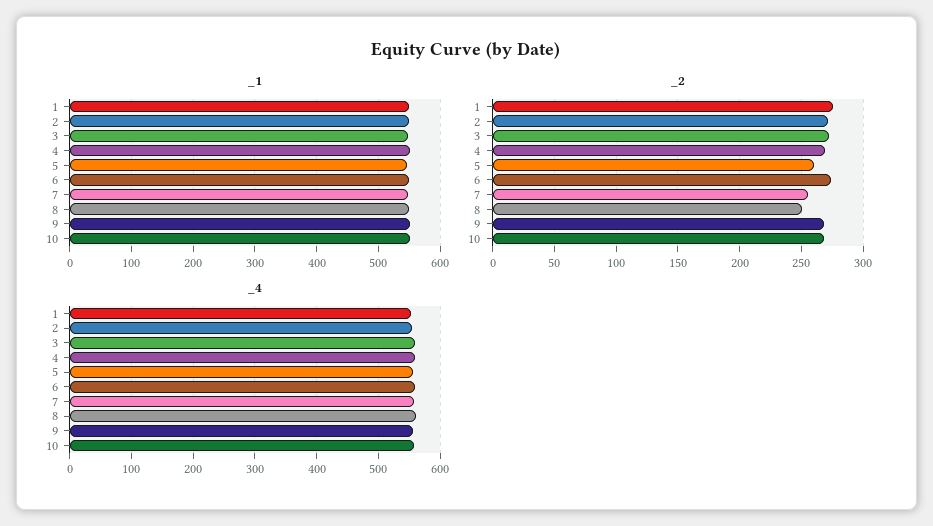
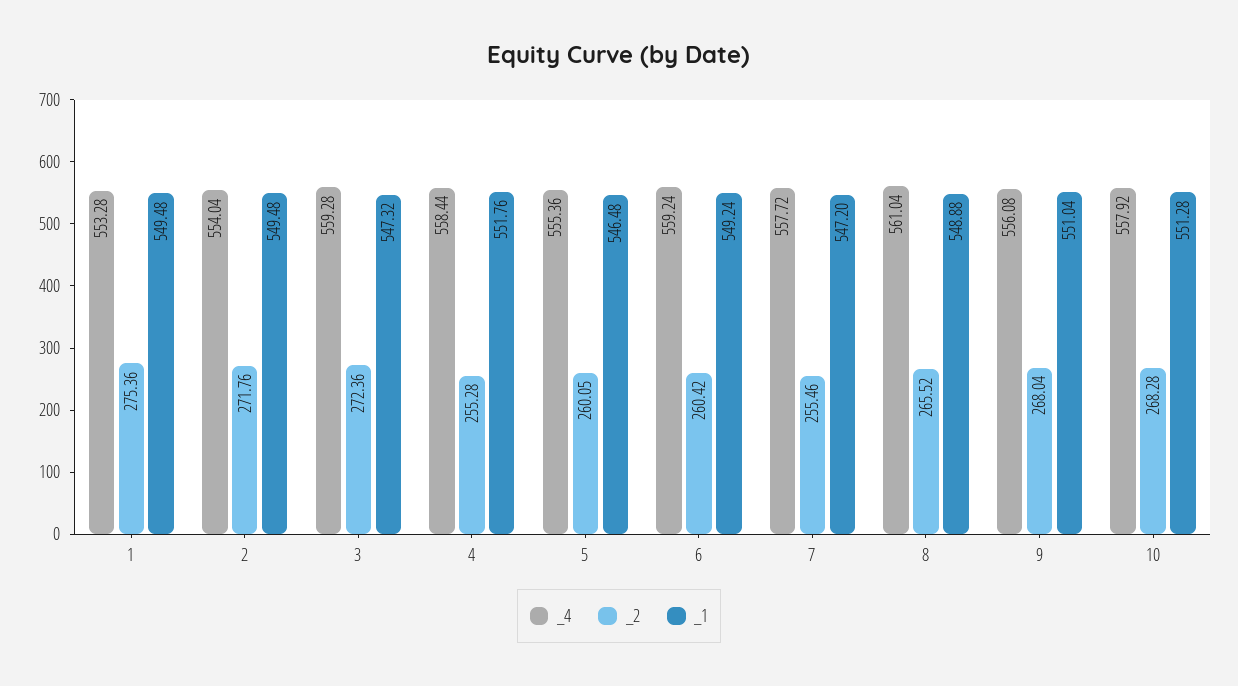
  {
    "_1": {
      "1": 549.48,
      "2": 549.48,
      "3": 547.32,
      "4": 551.76,
      "5": 546.48,
      "6": 549.24,
      "7": 547.2,
      "8": 548.88,
      "9": 551.04,
      "10": 551.28
    },
    "_2": {
      "1": 275.36,
      "2": 271.76,
      "3": 272.36,
-     "4": 270,
+     "4": 255.28,
      "5": 260.05,
-     "6": 275,
+     "6": 260.42,
      "7": 255.46,
-     "8": 250,
+     "8": 265.52,
      "9": 268.04,
      "10": 268.28
    },
    "_4": {
      "1": 553.28,
      "2": 554.04,
      "3": 559.28,
      "4": 558.44,
      "5": 555.36,
      "6": 559.24,
      "7": 557.72,
      "8": 561.04,
      "9": 556.08,
      "10": 557.92
    }
  }

